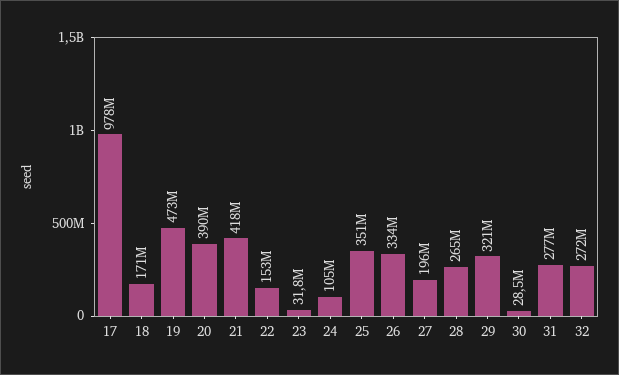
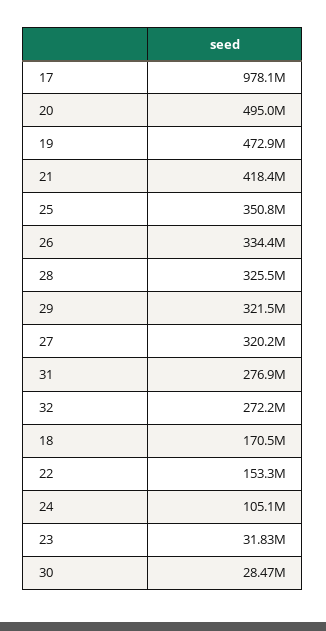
  {
    "17": 978100000,
    "18": 170500000,
    "19": 472900000,
-   "20": 390000000,
+   "20": 495000000,
    "21": 418400000,
    "22": 153300000,
    "23": 31830000,
    "24": 105100000,
    "25": 350800000,
    "26": 334400000,
-   "27": 196000000,
+   "27": 320200000,
-   "28": 265000000,
+   "28": 325500000,
    "29": 321500000,
    "30": 28470000,
    "31": 276900000,
    "32": 272200000
  }

